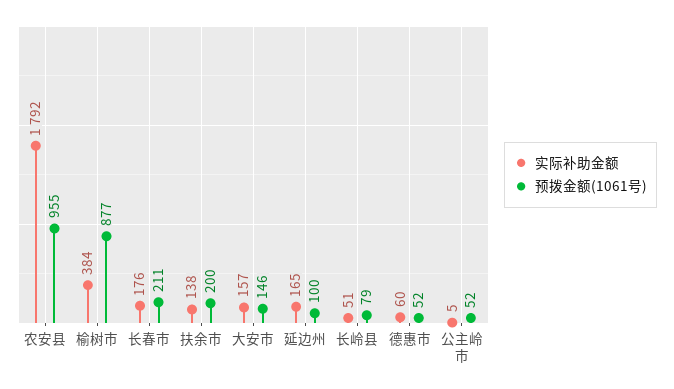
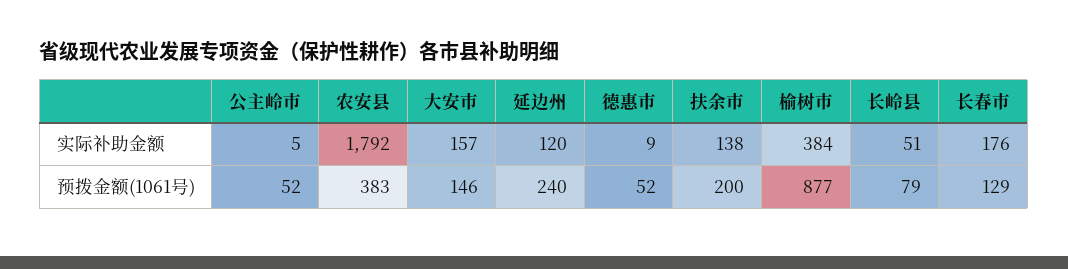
  {
    "实际补助金额": {
      "农安县": 1792,
      "榆树市": 384,
      "长春市": 176,
      "扶余市": 138,
      "大安市": 157,
-     "延边州": 165,
+     "延边州": 120,
      "长岭县": 51,
-     "德惠市": 60,
+     "德惠市": 9,
      "公主岭市": 5
    },
    "预拨金额(1061号)": {
-     "农安县": 955,
+     "农安县": 383,
      "榆树市": 877,
-     "长春市": 211,
+     "长春市": 129,
      "扶余市": 200,
      "大安市": 146,
-     "延边州": 100,
+     "延边州": 240,
      "长岭县": 79,
      "德惠市": 52,
      "公主岭市": 52
    }
  }

